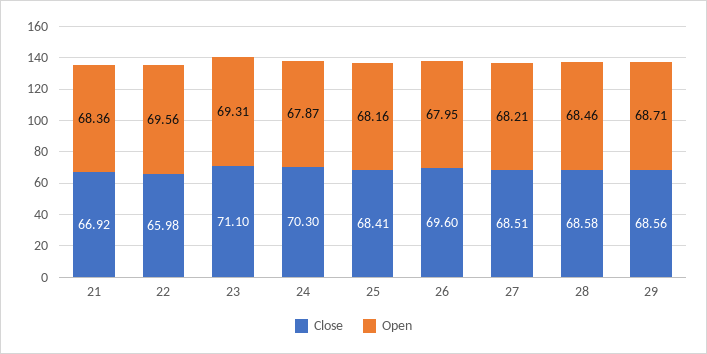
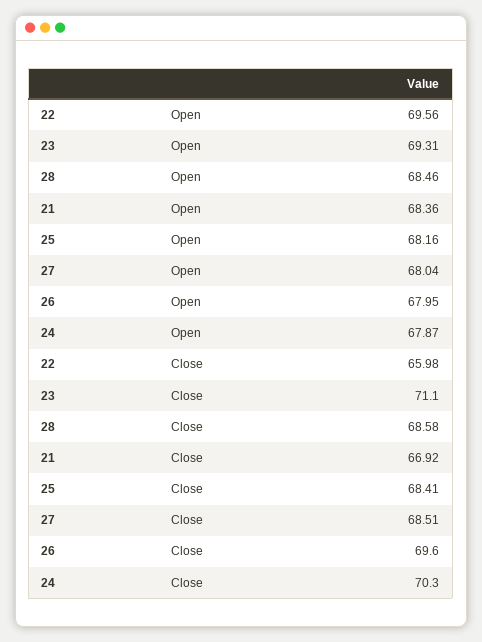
  {
    "Close": {
      "21": 66.92,
      "22": 65.98,
      "23": 71.1,
      "24": 70.3,
      "25": 68.41,
      "26": 69.6,
      "27": 68.51,
-     "28": 68.58,
+     "28": 68.58
-     "29": 68.56
    },
    "Open": {
      "21": 68.36,
      "22": 69.56,
      "23": 69.31,
      "24": 67.87,
      "25": 68.16,
      "26": 67.95,
-     "27": 68.21,
+     "27": 68.04,
-     "28": 68.46,
+     "28": 68.46
-     "29": 68.71
    }
  }

